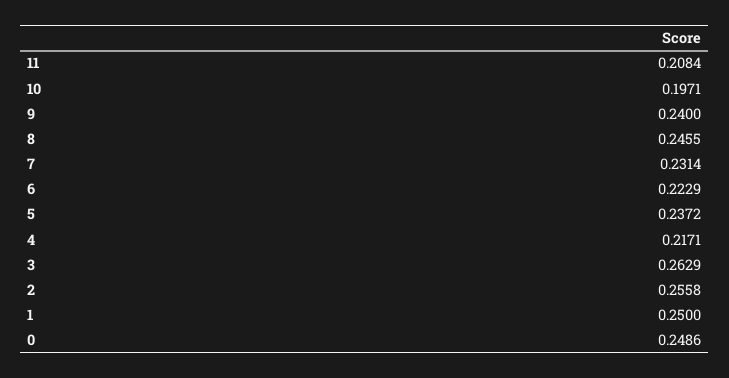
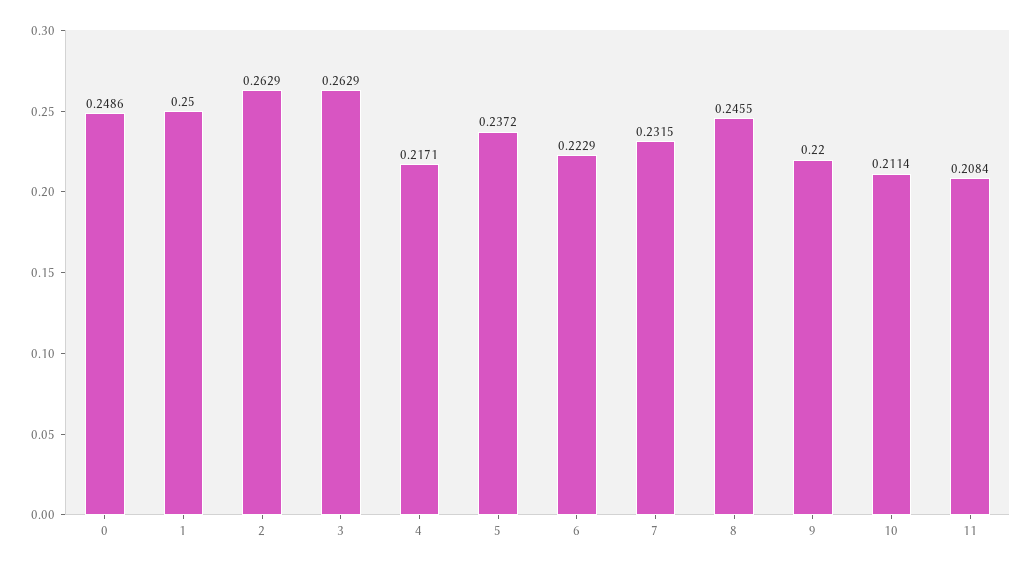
  {
    "11": 0.2084,
-   "10": 0.1971,
+   "10": 0.2114,
-   "9": 0.24,
+   "9": 0.22,
    "8": 0.2455,
-   "7": 0.2314,
+   "7": 0.2315,
    "6": 0.2229,
    "5": 0.2372,
    "4": 0.2171,
    "3": 0.2629,
-   "2": 0.2558,
+   "2": 0.2629,
    "1": 0.25,
    "0": 0.2486
  }

